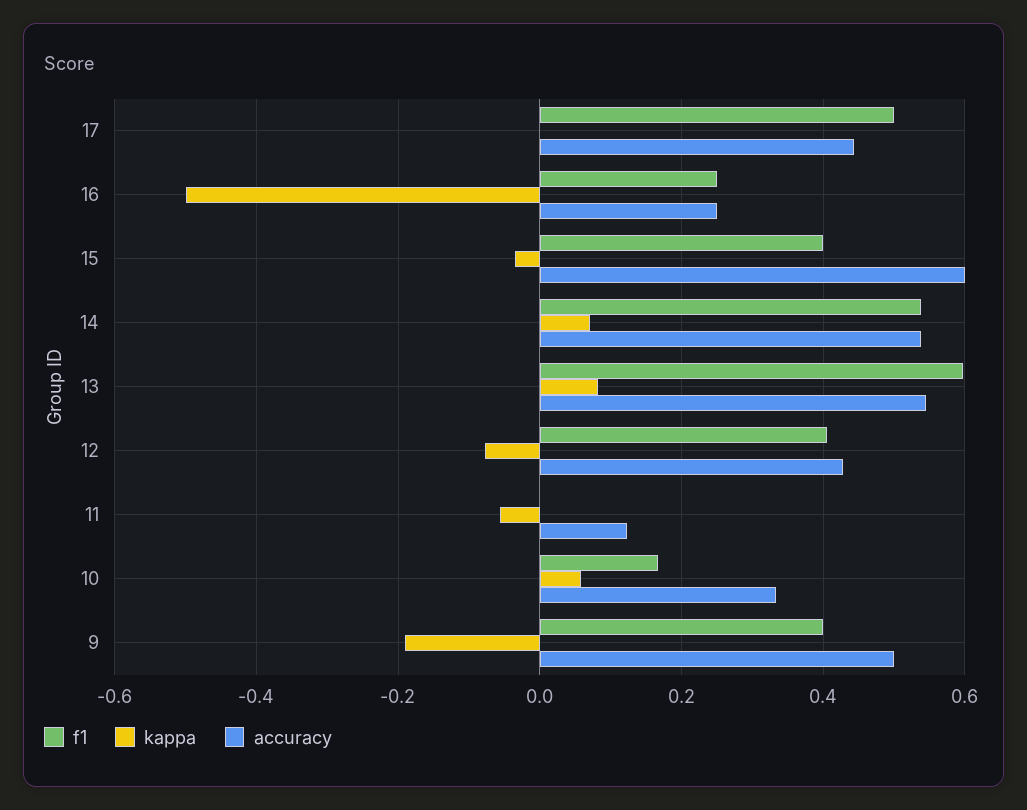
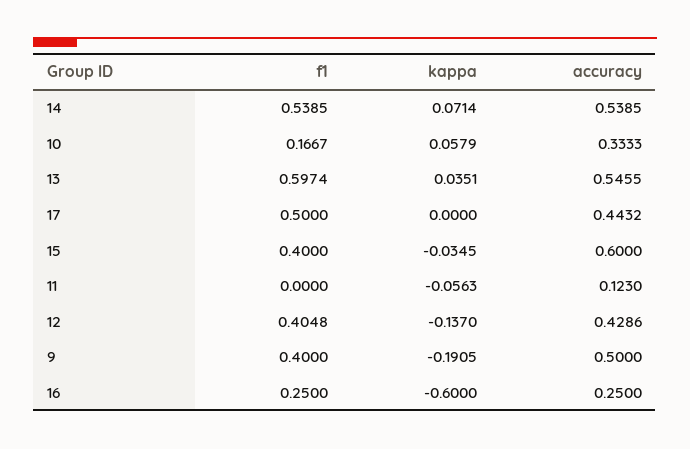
  {
    "f1": {
      "17": 0.5,
      "16": 0.25,
      "15": 0.4,
      "14": 0.5385,
      "13": 0.5974,
      "12": 0.4048,
      "11": 0,
      "10": 0.1667,
      "9": 0.4
    },
    "kappa": {
      "17": 0,
-     "16": -0.5,
+     "16": -0.6,
      "15": -0.0345,
      "14": 0.0714,
-     "13": 0.08,
+     "13": 0.0351,
-     "12": -0.08,
+     "12": -0.137,
      "11": -0.0563,
      "10": 0.0579,
      "9": -0.1905
    },
    "accuracy": {
      "17": 0.4432,
      "16": 0.25,
      "15": 0.6,
      "14": 0.5385,
      "13": 0.5455,
      "12": 0.4286,
      "11": 0.123,
      "10": 0.3333,
      "9": 0.5
    }
  }

